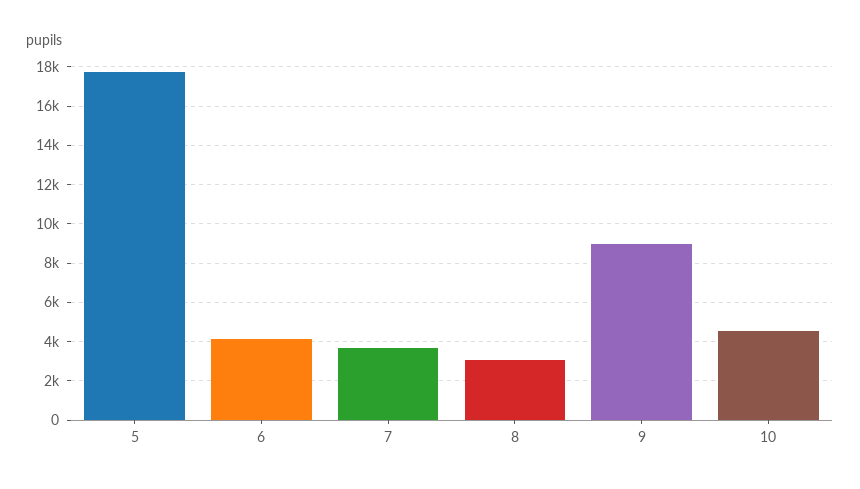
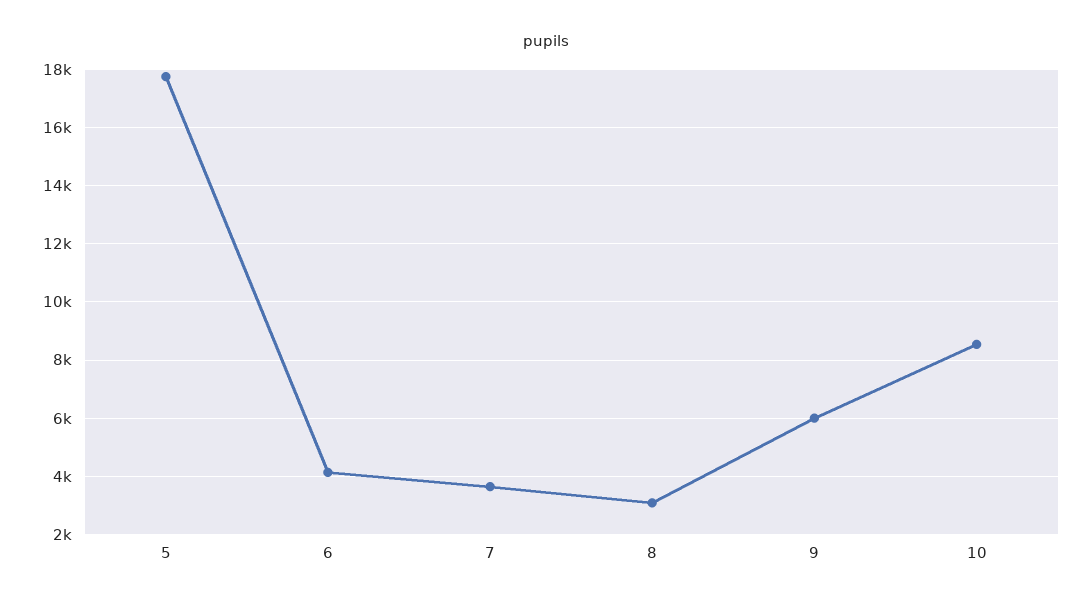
  {
    "5": 17750,
    "6": 4250,
    "7": 3750,
    "8": 3000,
-   "9": 9000,
+   "9": 6000,
-   "10": 4500
+   "10": 8500
  }

